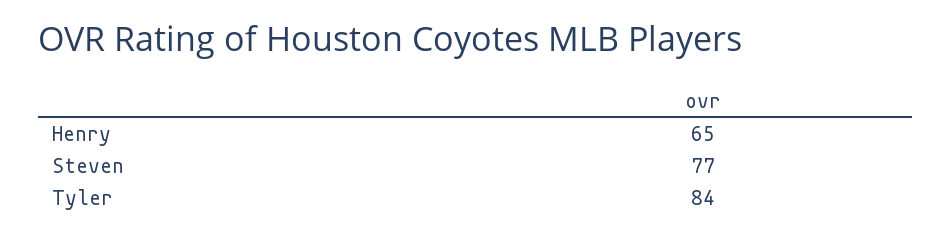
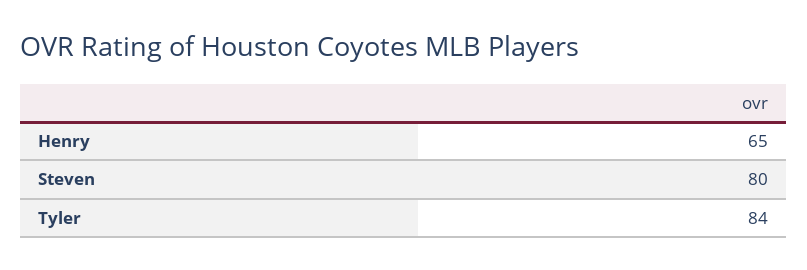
  {
    "Henry": 65,
-   "Steven": 77,
+   "Steven": 80,
    "Tyler": 84
  }

